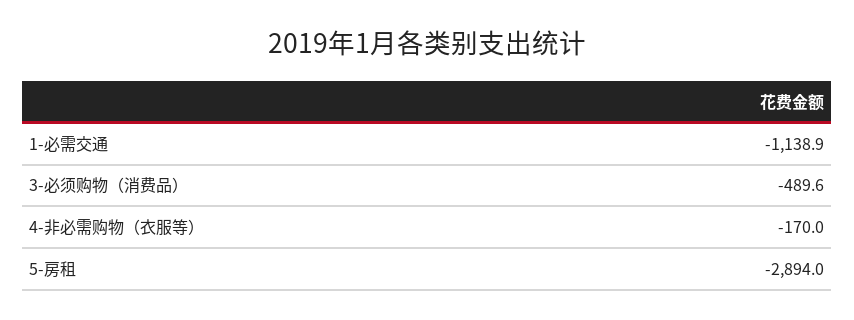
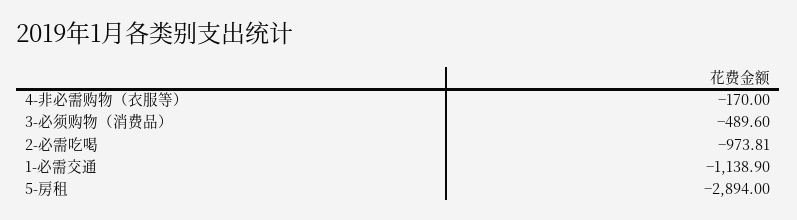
  {
    "1-必需交通": -1138.9,
    "3-必须购物（消费品）": -489.6,
    "4-非必需购物（衣服等）": -170,
-   "5-房租": -2894
+   "5-房租": -2894,
+   "2-必需吃喝": -973.81
  }

